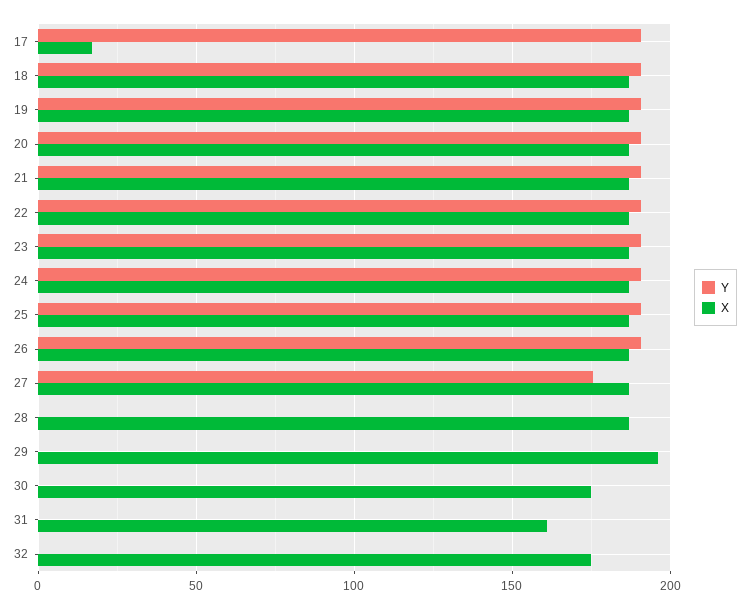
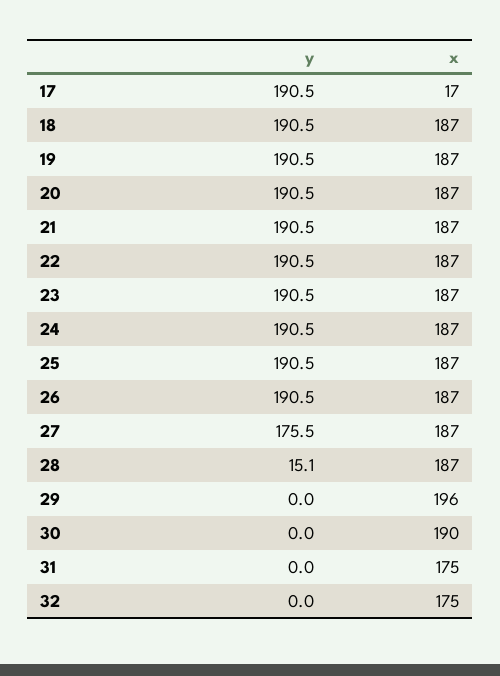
  {
    "Y": {
      "17": 190.5,
      "18": 190.5,
      "19": 190.5,
      "20": 190.5,
      "21": 190.5,
      "22": 190.5,
      "23": 190.5,
      "24": 190.5,
      "25": 190.5,
      "26": 190.5,
      "27": 175.5,
-     "28": 0,
+     "28": 15.1,
      "29": 0,
      "30": 0,
      "31": 0,
      "32": 0
    },
    "X": {
      "17": 17,
      "18": 187,
      "19": 187,
      "20": 187,
      "21": 187,
      "22": 187,
      "23": 187,
      "24": 187,
      "25": 187,
      "26": 187,
      "27": 187,
      "28": 187,
      "29": 196,
-     "30": 175,
+     "30": 190,
-     "31": 160,
+     "31": 175,
      "32": 175
    }
  }

